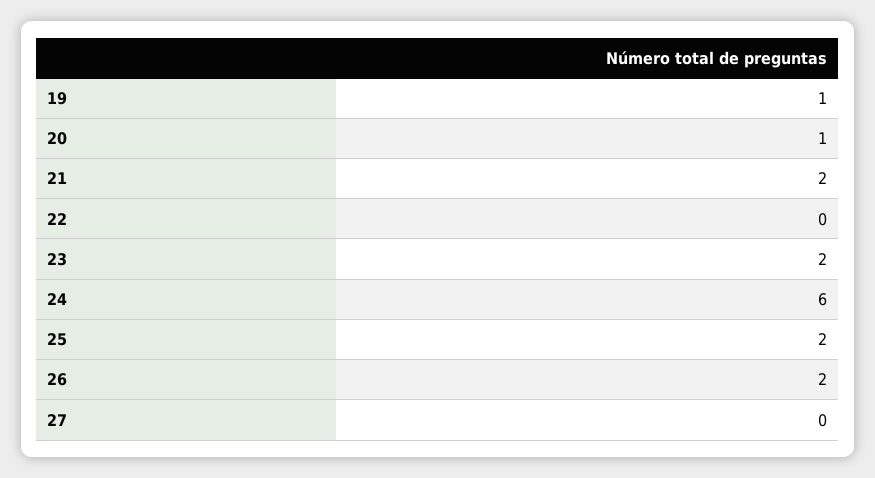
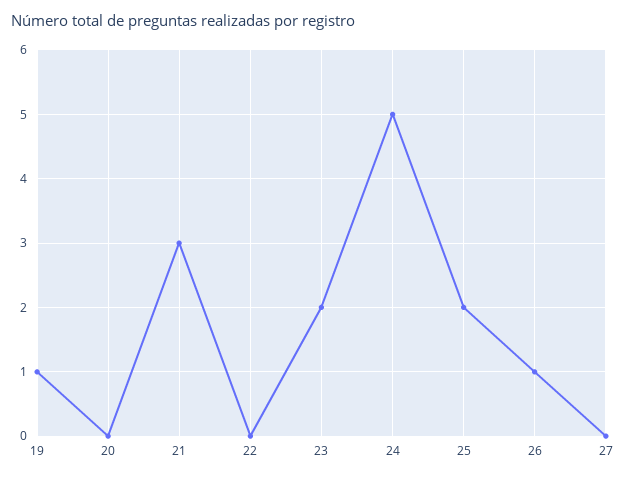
  {
    "19": 1,
-   "20": 1,
+   "20": 0,
-   "21": 2,
+   "21": 3,
    "22": 0,
    "23": 2,
-   "24": 6,
+   "24": 5,
    "25": 2,
-   "26": 2,
+   "26": 1,
    "27": 0
  }

